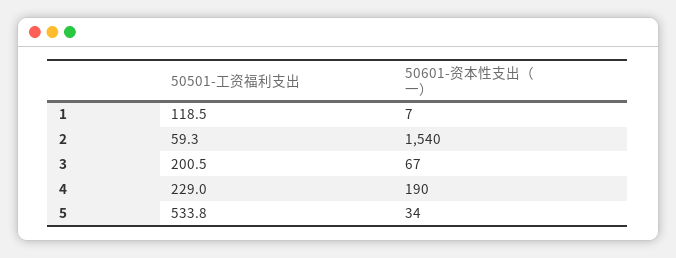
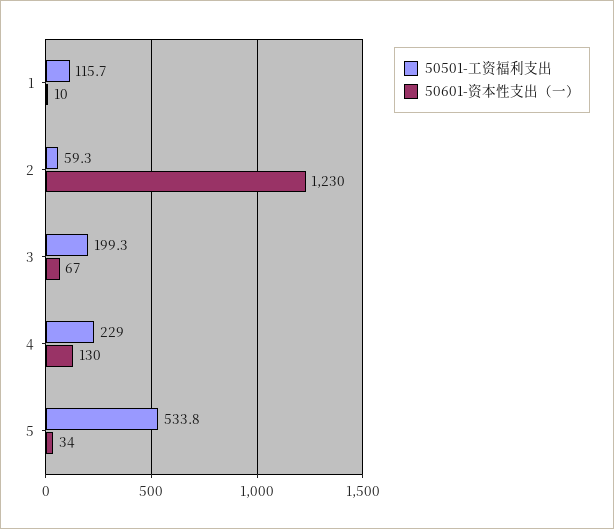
  {
    "50501-工资福利支出": {
-     "1": 118.5,
+     "1": 115.7,
      "2": 59.3,
-     "3": 200.5,
+     "3": 199.3,
      "4": 229,
      "5": 533.8
    },
    "50601-资本性支出（一）": {
-     "1": 7,
+     "1": 10,
-     "2": 1540,
+     "2": 1230,
      "3": 67,
-     "4": 190,
+     "4": 130,
      "5": 34
    }
  }

